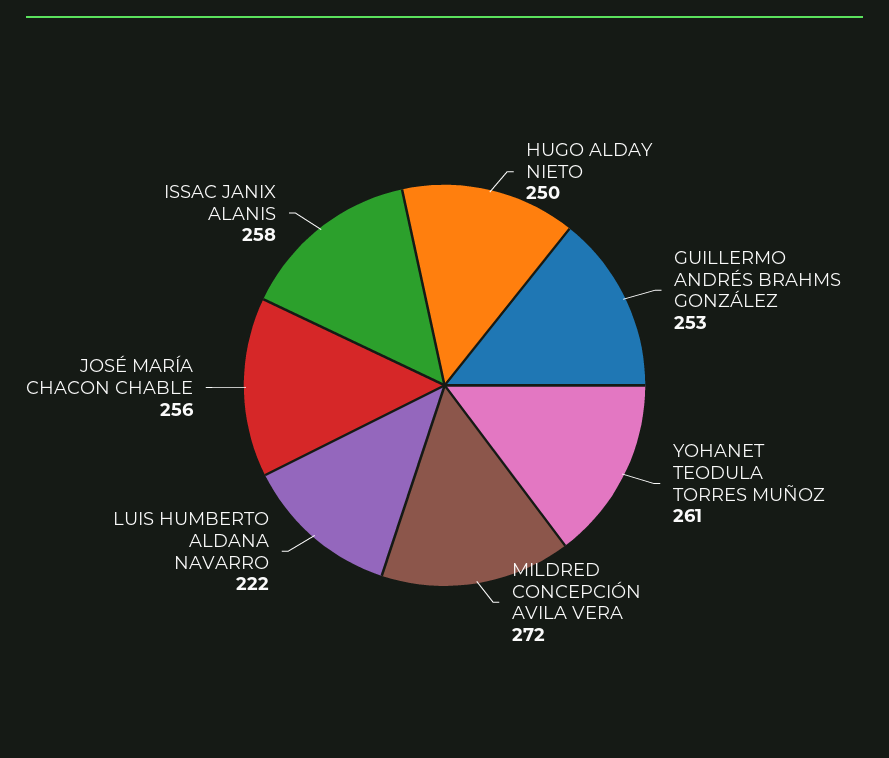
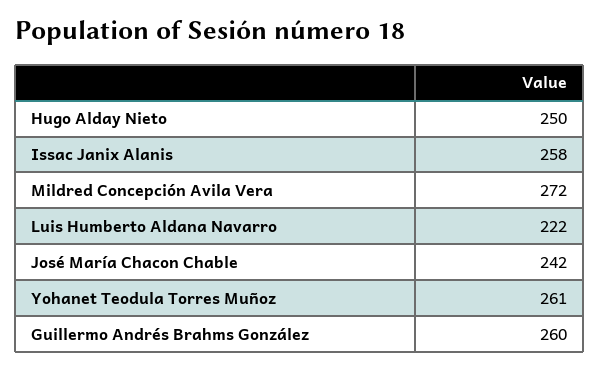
  {
    "HUGO ALDAY NIETO": 250,
-   "GUILLERMO ANDRÉS BRAHMS GONZÁLEZ": 253,
+   "GUILLERMO ANDRÉS BRAHMS GONZÁLEZ": 260,
    "YOHANET TEODULA TORRES MUÑOZ": 261,
    "MILDRED CONCEPCIÓN AVILA VERA": 272,
    "LUIS HUMBERTO ALDANA NAVARRO": 222,
-   "JOSÉ MARÍA CHACON CHABLE": 256,
+   "JOSÉ MARÍA CHACON CHABLE": 242,
    "ISSAC JANIX ALANIS": 258
  }

